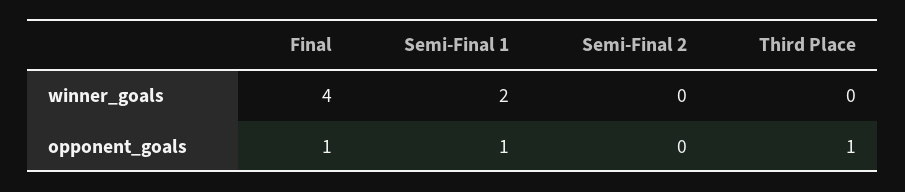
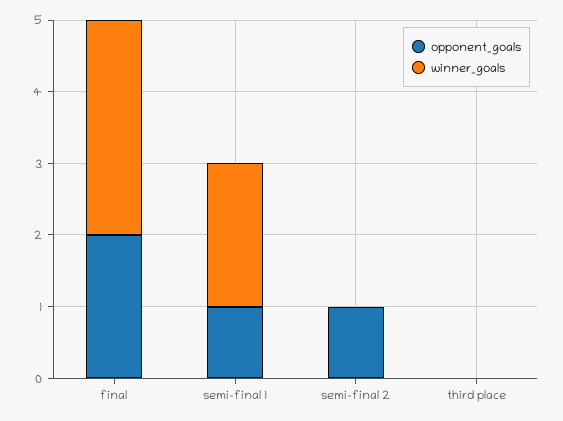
  {
    "winner_goals": {
-     "Final": 4,
+     "Final": 3,
      "Semi-Final 1": 2,
      "Semi-Final 2": 0,
      "Third Place": 0
    },
    "opponent_goals": {
-     "Final": 1,
+     "Final": 2,
      "Semi-Final 1": 1,
-     "Semi-Final 2": 0,
+     "Semi-Final 2": 1,
-     "Third Place": 1
+     "Third Place": 0
    }
  }

